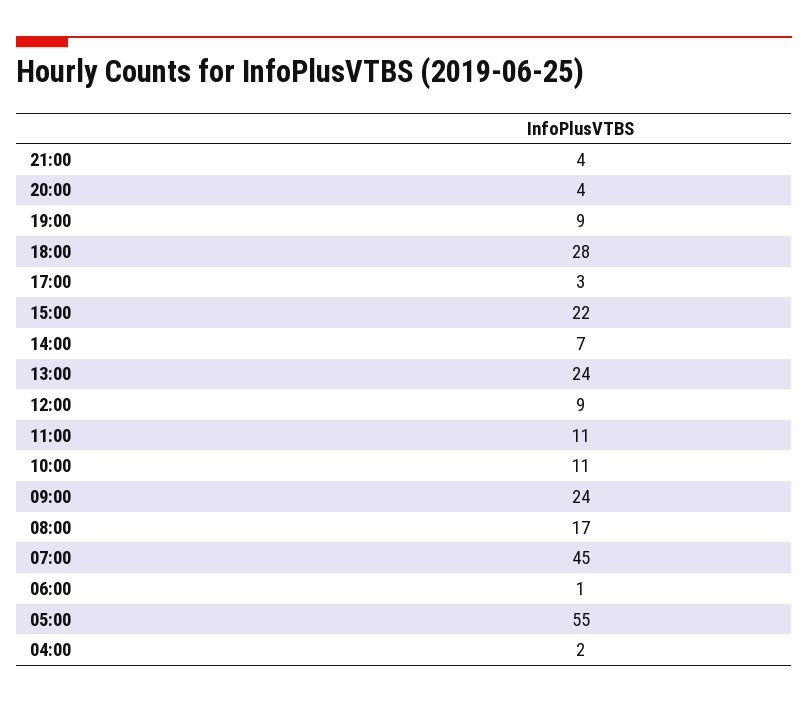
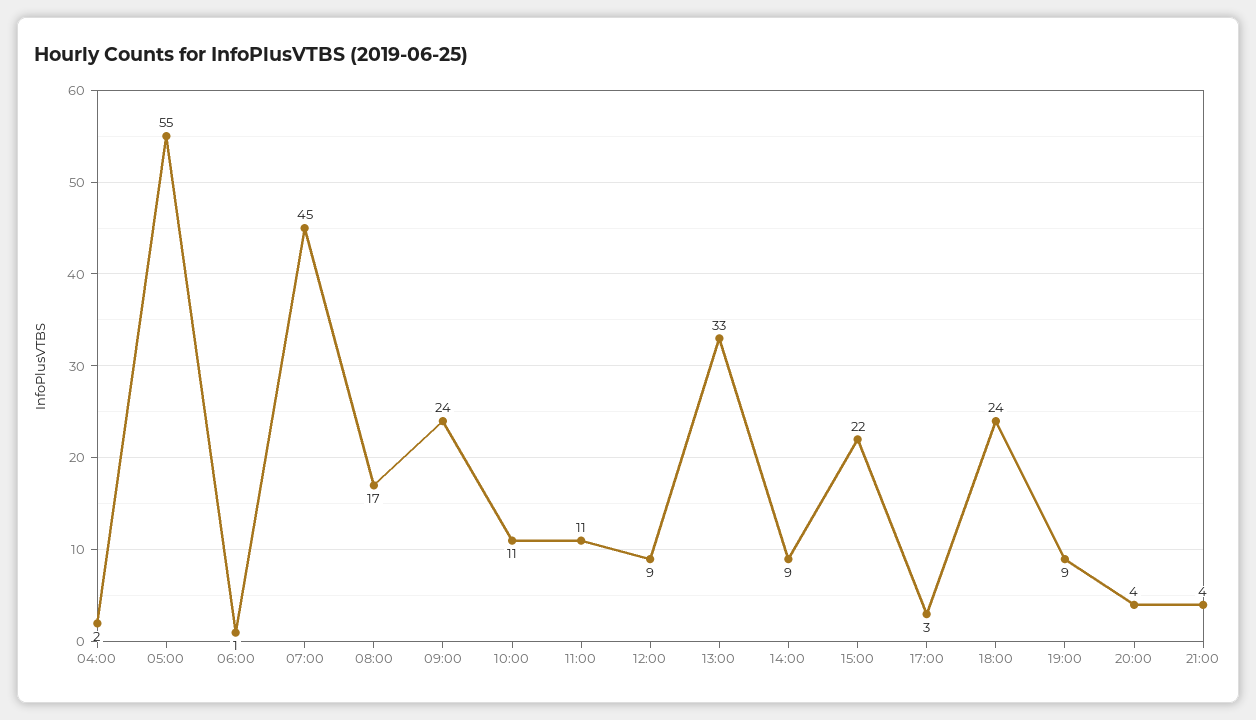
  {
    "21:00": 4,
    "20:00": 4,
    "19:00": 9,
-   "18:00": 28,
+   "18:00": 24,
    "17:00": 3,
    "15:00": 22,
-   "14:00": 7,
+   "14:00": 9,
-   "13:00": 24,
+   "13:00": 33,
    "12:00": 9,
    "11:00": 11,
    "10:00": 11,
    "09:00": 24,
    "08:00": 17,
    "07:00": 45,
    "06:00": 1,
    "05:00": 55,
    "04:00": 2
  }

